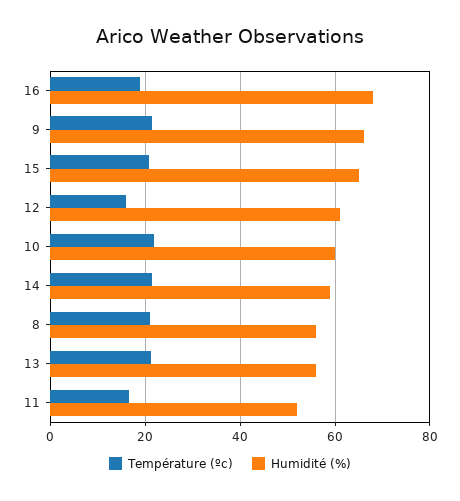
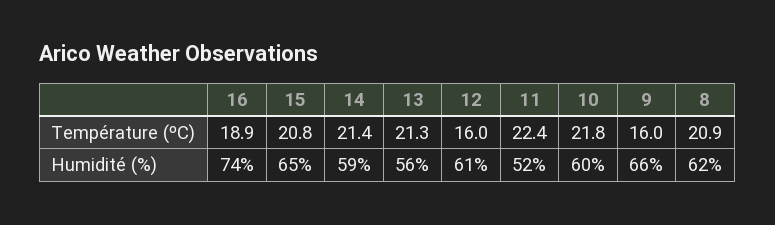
  {
    "Température (ºc)": {
      "16": 18.9,
-     "9": 22,
+     "9": 16,
      "15": 20.8,
      "12": 16,
      "10": 21.8,
      "14": 21.4,
      "8": 20.9,
      "13": 21.3,
-     "11": 16
+     "11": 22.4
    },
    "Humidité (%)": {
-     "16": 68,
+     "16": 74,
      "9": 66,
      "15": 65,
      "12": 61,
      "10": 60,
      "14": 59,
-     "8": 56,
+     "8": 62,
      "13": 56,
      "11": 52
    }
  }

